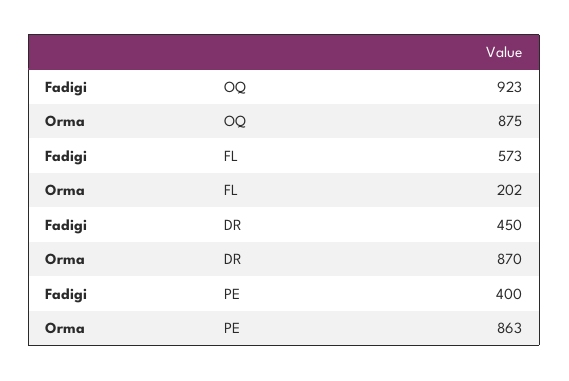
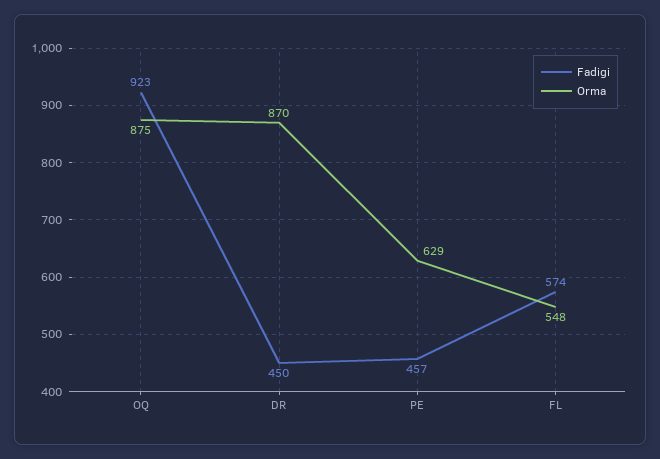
  {
    "Fadigi": {
      "OQ": 923,
-     "FL": 573,
+     "FL": 574,
      "DR": 450,
-     "PE": 400
+     "PE": 457
    },
    "Orma": {
      "OQ": 875,
-     "FL": 202,
+     "FL": 548,
      "DR": 870,
-     "PE": 863
+     "PE": 629
    }
  }

